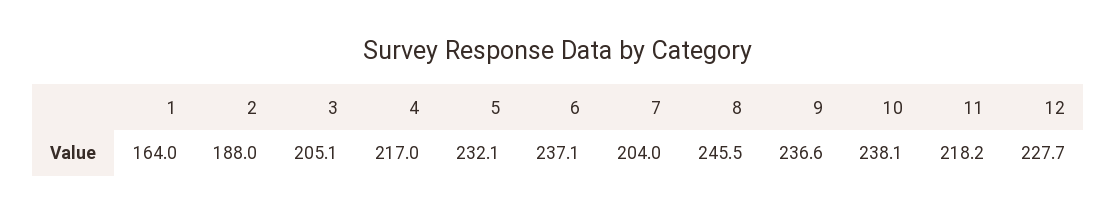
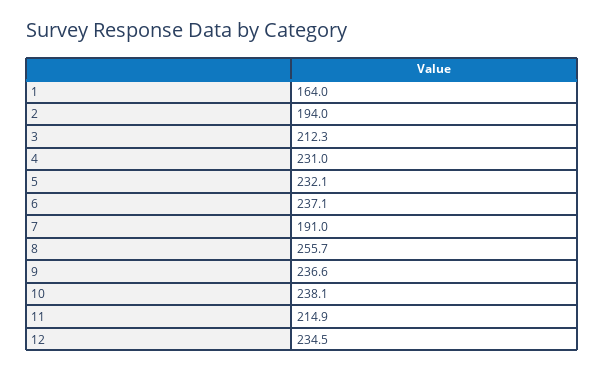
  {
    "1": 164,
-   "2": 188,
+   "2": 194,
-   "3": 205.1,
+   "3": 212.3,
-   "4": 217,
+   "4": 231,
    "5": 232.1,
    "6": 237.1,
-   "7": 204,
+   "7": 191,
-   "8": 245.5,
+   "8": 255.7,
    "9": 236.6,
    "10": 238.1,
-   "11": 218.2,
+   "11": 214.9,
-   "12": 227.7
+   "12": 234.5
  }

